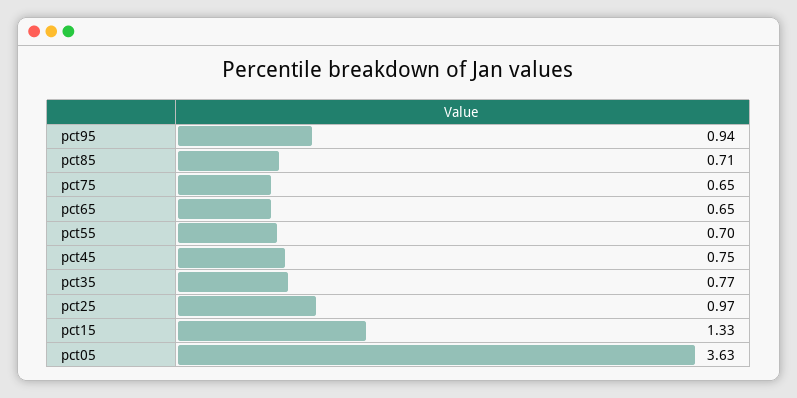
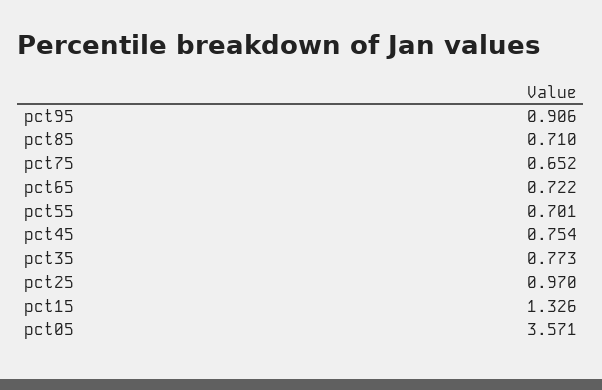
  {
-   "pct95": 0.94,
+   "pct95": 0.906,
    "pct85": 0.71,
    "pct75": 0.652,
-   "pct65": 0.65,
+   "pct65": 0.722,
    "pct55": 0.701,
    "pct45": 0.754,
    "pct35": 0.773,
    "pct25": 0.97,
    "pct15": 1.326,
-   "pct05": 3.63
+   "pct05": 3.571
  }

